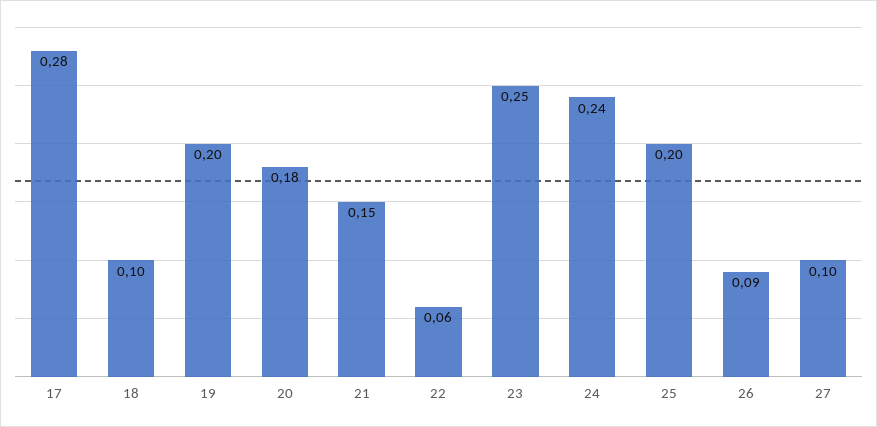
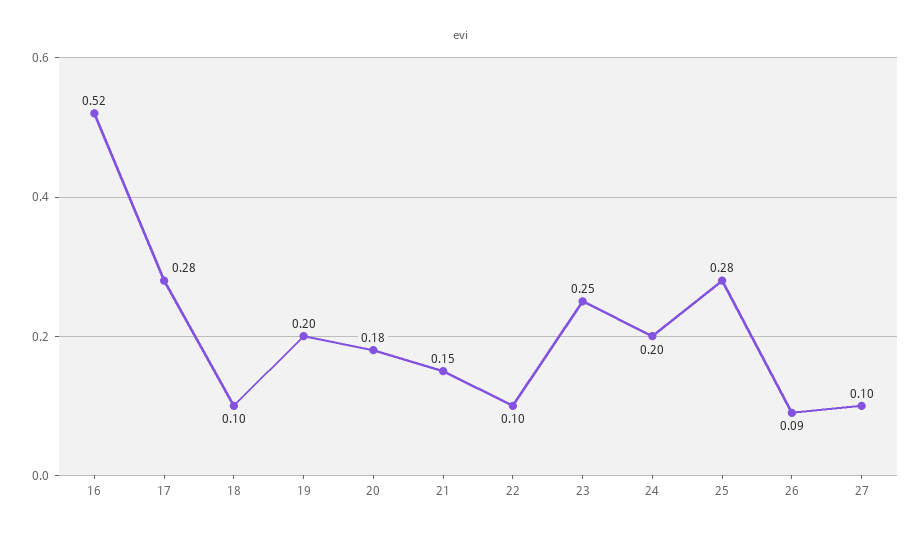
  {
    "17": 0.28,
    "18": 0.1,
    "19": 0.2,
    "20": 0.18,
    "21": 0.15,
-   "22": 0.06,
+   "22": 0.1,
    "23": 0.25,
-   "24": 0.24,
+   "24": 0.2,
-   "25": 0.2,
+   "25": 0.28,
    "26": 0.09,
-   "27": 0.1
+   "27": 0.1,
+   "16": 0.52
  }

